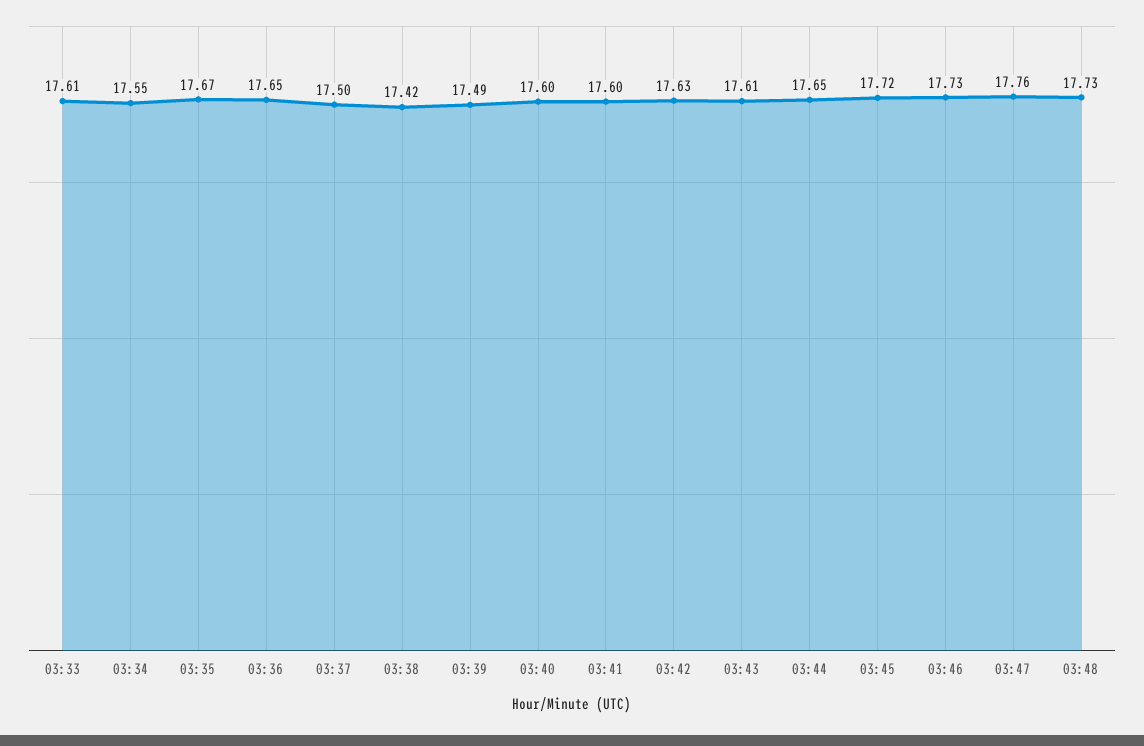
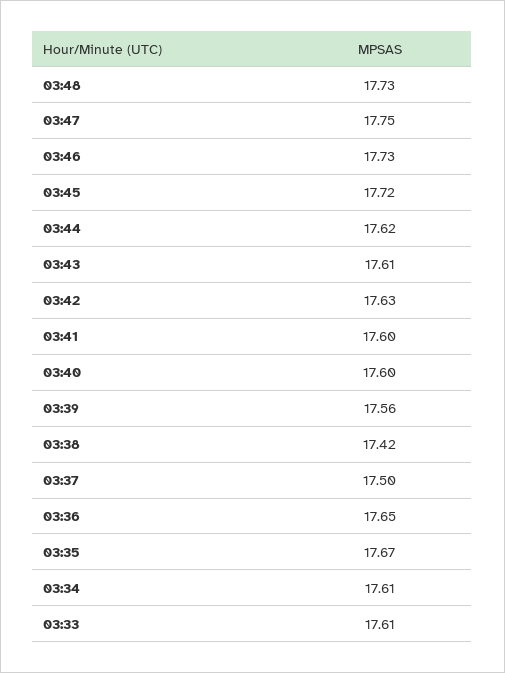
  {
    "03:33": 17.61,
-   "03:34": 17.55,
+   "03:34": 17.61,
    "03:35": 17.67,
    "03:36": 17.65,
    "03:37": 17.5,
    "03:38": 17.42,
-   "03:39": 17.49,
+   "03:39": 17.56,
    "03:40": 17.6,
    "03:41": 17.6,
    "03:42": 17.63,
    "03:43": 17.61,
-   "03:44": 17.65,
+   "03:44": 17.62,
    "03:45": 17.72,
    "03:46": 17.73,
-   "03:47": 17.76,
+   "03:47": 17.75,
    "03:48": 17.73
  }

